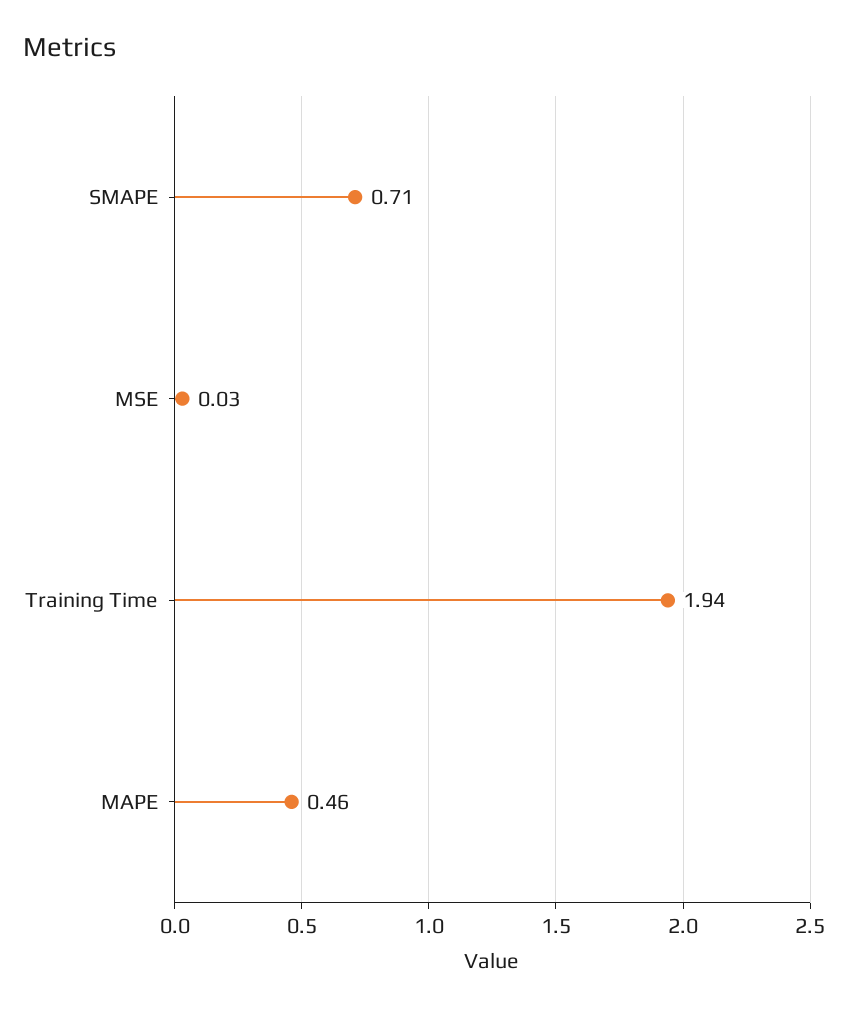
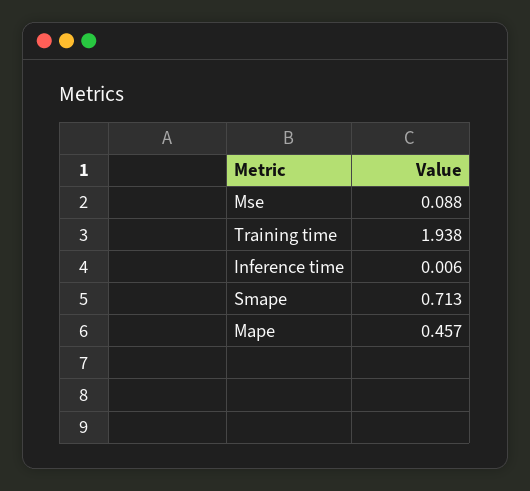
  {
    "SMAPE": 0.713,
-   "MSE": 0.03,
+   "MSE": 0.088,
    "Training Time": 1.938,
-   "MAPE": 0.457
+   "MAPE": 0.457,
+   "Inference time": 0.006
  }

